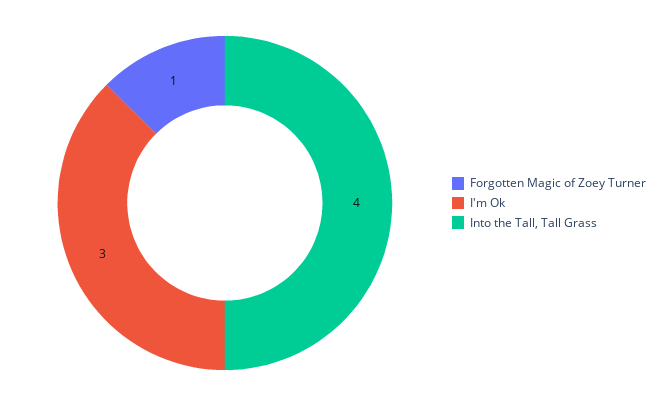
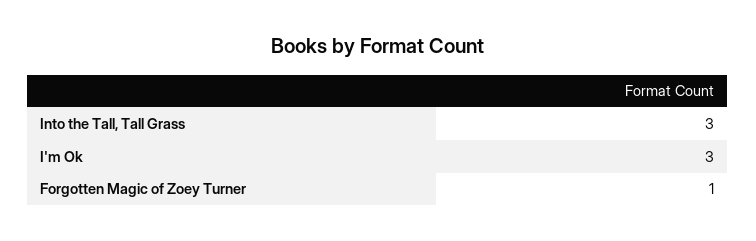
  {
    "Forgotten Magic of Zoey Turner": 1,
    "I'm Ok": 3,
-   "Into the Tall, Tall Grass": 4
+   "Into the Tall, Tall Grass": 3
  }

